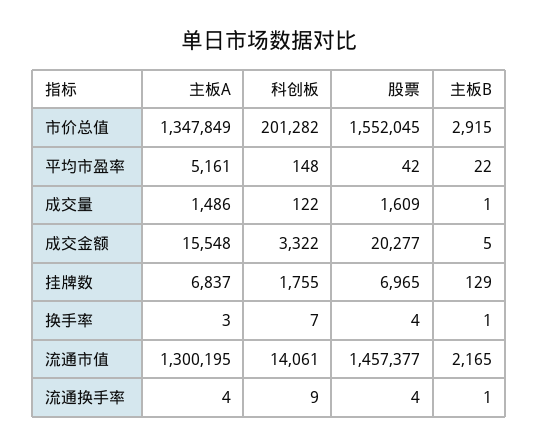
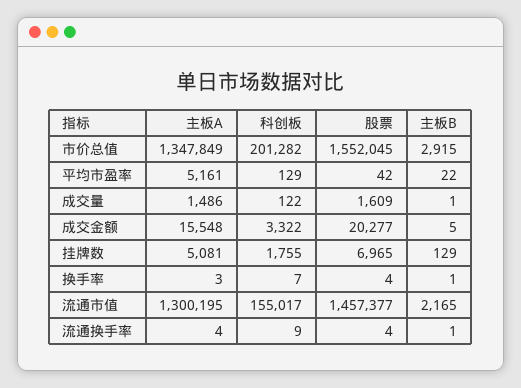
  {
    "主板A": {
      "市价总值": 1347849,
      "平均市盈率": 5161,
      "成交量": 1486,
      "成交金额": 15548,
-     "挂牌数": 6837,
+     "挂牌数": 5081,
      "换手率": 3,
      "流通市值": 1300195,
      "流通换手率": 4
    },
    "科创板": {
      "市价总值": 201282,
-     "平均市盈率": 148,
+     "平均市盈率": 129,
      "成交量": 122,
      "成交金额": 3322,
      "挂牌数": 1755,
      "换手率": 7,
-     "流通市值": 14061,
+     "流通市值": 155017,
      "流通换手率": 9
    },
    "股票": {
      "市价总值": 1552045,
      "平均市盈率": 42,
      "成交量": 1609,
      "成交金额": 20277,
      "挂牌数": 6965,
      "换手率": 4,
      "流通市值": 1457377,
      "流通换手率": 4
    },
    "主板B": {
      "市价总值": 2915,
      "平均市盈率": 22,
      "成交量": 1,
      "成交金额": 5,
      "挂牌数": 129,
      "换手率": 1,
      "流通市值": 2165,
      "流通换手率": 1
    }
  }

